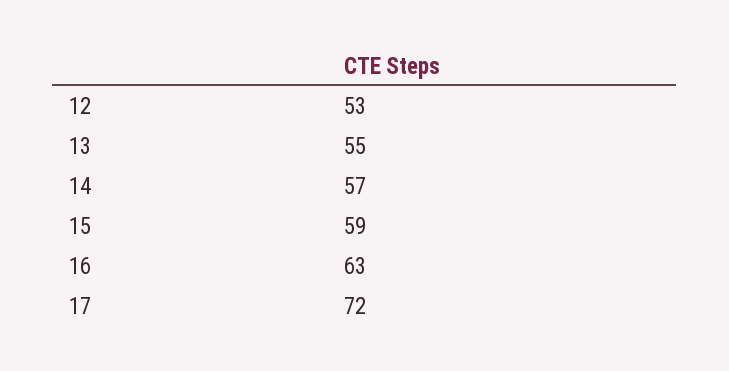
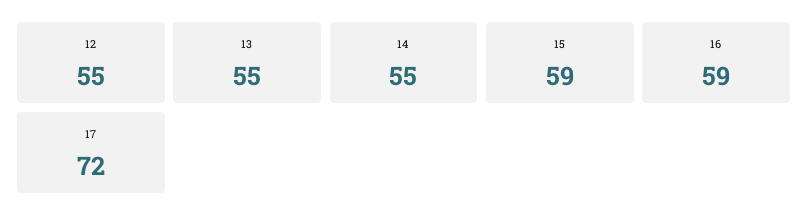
  {
-   "12": 53,
+   "12": 55,
    "13": 55,
-   "14": 57,
+   "14": 55,
    "15": 59,
-   "16": 63,
+   "16": 59,
    "17": 72
  }

